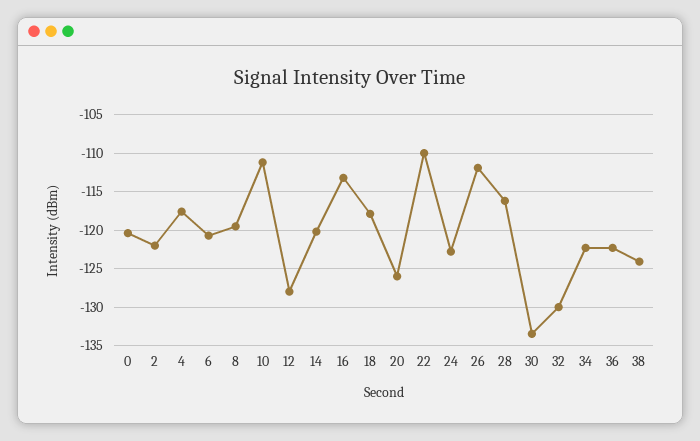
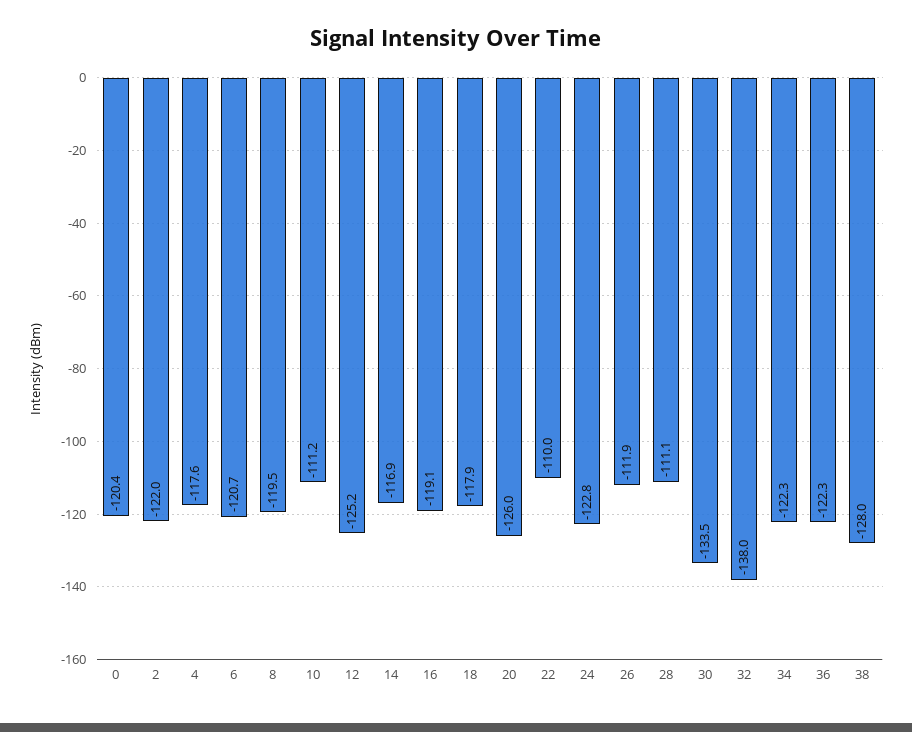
  {
    "0": -120.4,
    "2": -122,
    "4": -117.6,
    "6": -120.7,
    "8": -119.5,
    "10": -111.2,
-   "12": -128,
+   "12": -125.2,
-   "14": -120,
+   "14": -116.9,
-   "16": -113,
+   "16": -119.1,
    "18": -117.9,
    "20": -126,
    "22": -110,
    "24": -122.8,
    "26": -111.9,
-   "28": -116,
+   "28": -111.1,
    "30": -133.5,
-   "32": -130,
+   "32": -138,
    "34": -122.3,
    "36": -122.3,
-   "38": -124
+   "38": -128
  }

